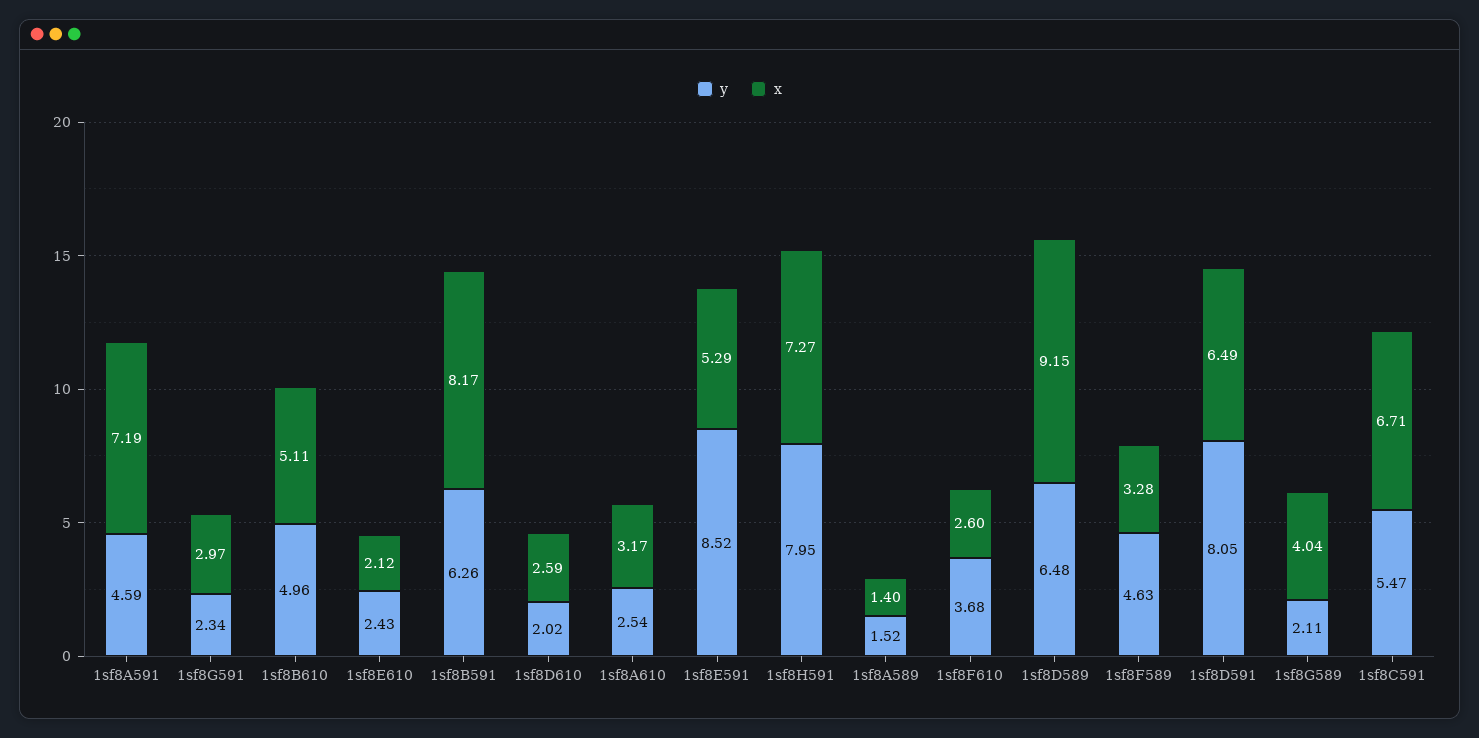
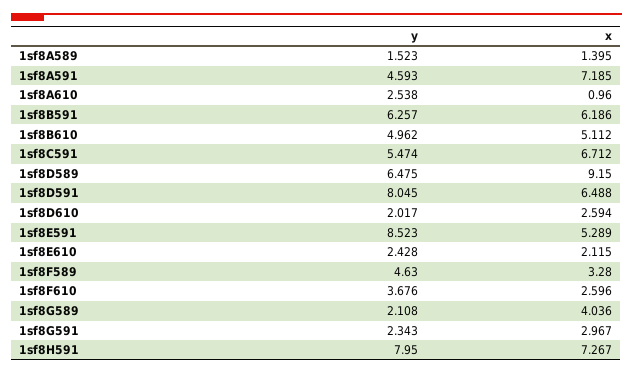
  {
    "y": {
      "1sf8A591": 4.593,
      "1sf8G591": 2.343,
      "1sf8B610": 4.962,
      "1sf8E610": 2.428,
      "1sf8B591": 6.257,
      "1sf8D610": 2.017,
      "1sf8A610": 2.538,
      "1sf8E591": 8.523,
      "1sf8H591": 7.95,
      "1sf8A589": 1.523,
      "1sf8F610": 3.676,
      "1sf8D589": 6.475,
      "1sf8F589": 4.63,
      "1sf8D591": 8.045,
      "1sf8G589": 2.108,
      "1sf8C591": 5.474
    },
    "x": {
      "1sf8A591": 7.185,
      "1sf8G591": 2.967,
      "1sf8B610": 5.112,
      "1sf8E610": 2.115,
-     "1sf8B591": 8.17,
+     "1sf8B591": 6.186,
      "1sf8D610": 2.594,
-     "1sf8A610": 3.17,
+     "1sf8A610": 0.96,
      "1sf8E591": 5.289,
      "1sf8H591": 7.267,
      "1sf8A589": 1.395,
      "1sf8F610": 2.596,
      "1sf8D589": 9.15,
      "1sf8F589": 3.28,
      "1sf8D591": 6.488,
      "1sf8G589": 4.036,
      "1sf8C591": 6.712
    }
  }

